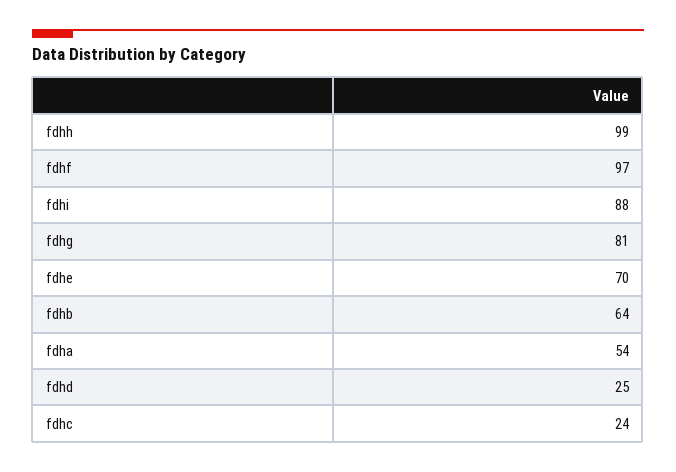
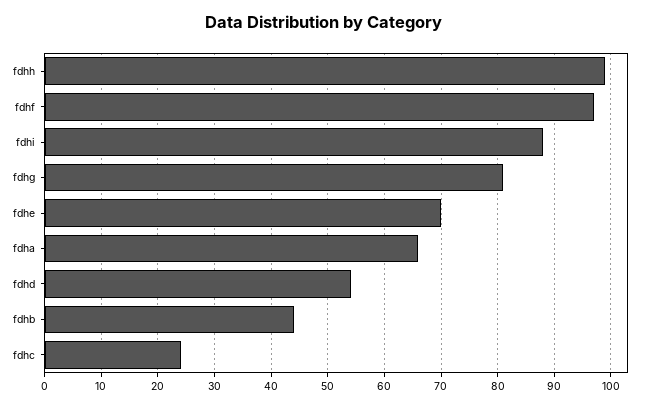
  {
    "fdhh": 99,
    "fdhf": 97,
    "fdhi": 88,
    "fdhg": 81,
    "fdhe": 70,
-   "fdhb": 64,
+   "fdhb": 45,
-   "fdha": 54,
+   "fdha": 65,
-   "fdhd": 25,
+   "fdhd": 55,
    "fdhc": 24
  }

